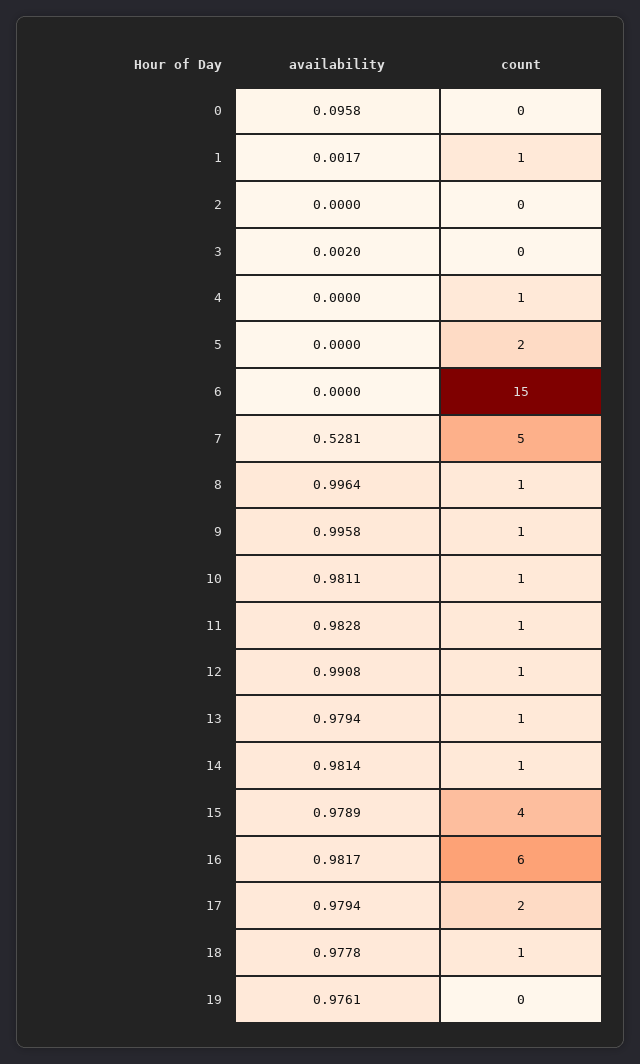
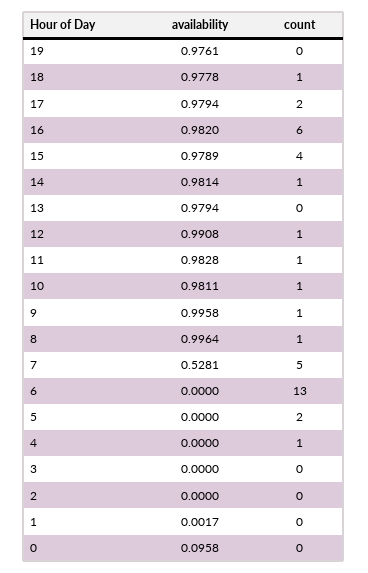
  {
    "availability": {
      "0": 0.0958,
      "1": 0.0017,
      "2": 0,
-     "3": 0.002,
+     "3": 0,
      "4": 0,
      "5": 0,
      "6": 0,
      "7": 0.5281,
      "8": 0.9964,
      "9": 0.9958,
      "10": 0.9811,
      "11": 0.9828,
      "12": 0.9908,
      "13": 0.9794,
      "14": 0.9814,
      "15": 0.9789,
-     "16": 0.9817,
+     "16": 0.982,
      "17": 0.9794,
      "18": 0.9778,
      "19": 0.9761
    },
    "count": {
      "0": 0,
-     "1": 1,
+     "1": 0,
      "2": 0,
      "3": 0,
      "4": 1,
      "5": 2,
-     "6": 15,
+     "6": 13,
      "7": 5,
      "8": 1,
      "9": 1,
      "10": 1,
      "11": 1,
      "12": 1,
-     "13": 1,
+     "13": 0,
      "14": 1,
      "15": 4,
      "16": 6,
      "17": 2,
      "18": 1,
      "19": 0
    }
  }

